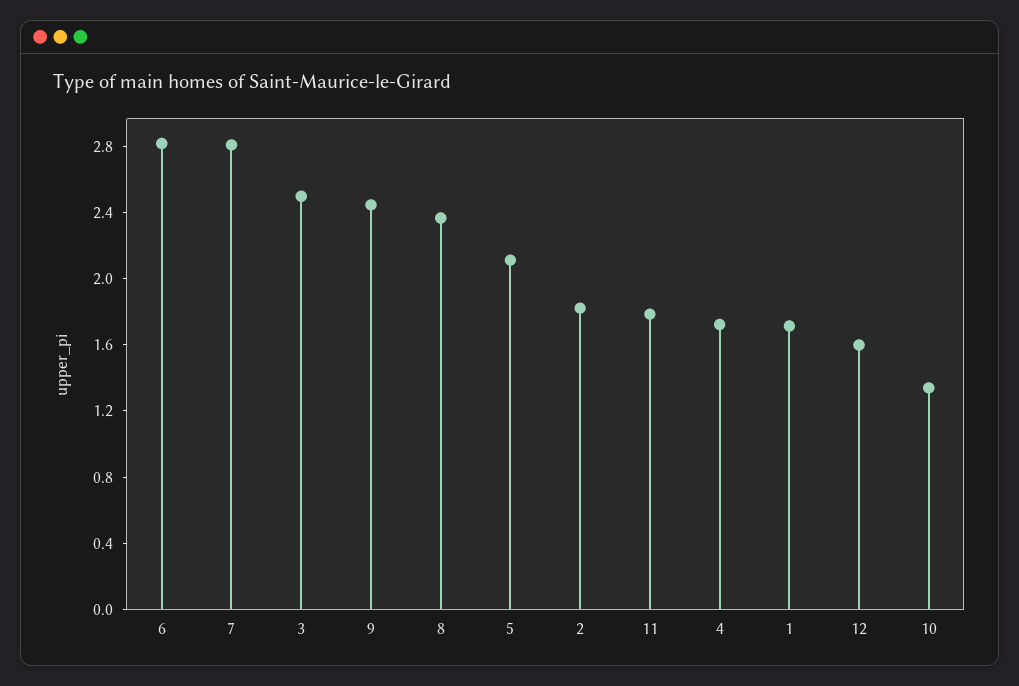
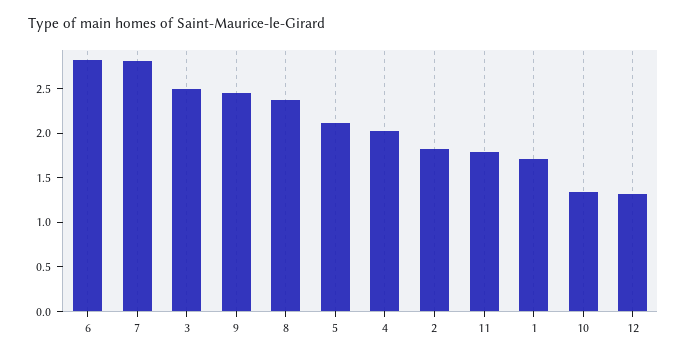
  {
    "6": 2.8,
    "7": 2.8,
    "3": 2.5,
    "9": 2.4,
    "8": 2.4,
    "5": 2.1,
    "2": 1.8,
    "11": 1.8,
-   "4": 1.7,
+   "4": 2,
    "1": 1.7,
-   "12": 1.6,
+   "12": 1.3,
    "10": 1.3
  }

